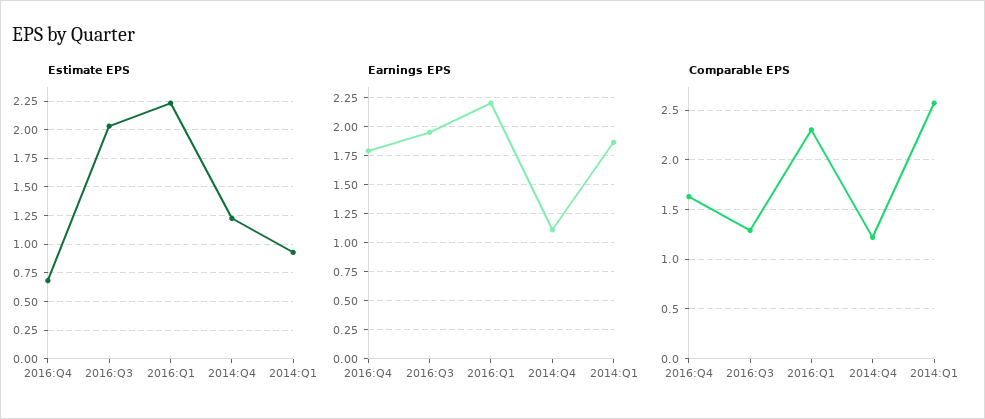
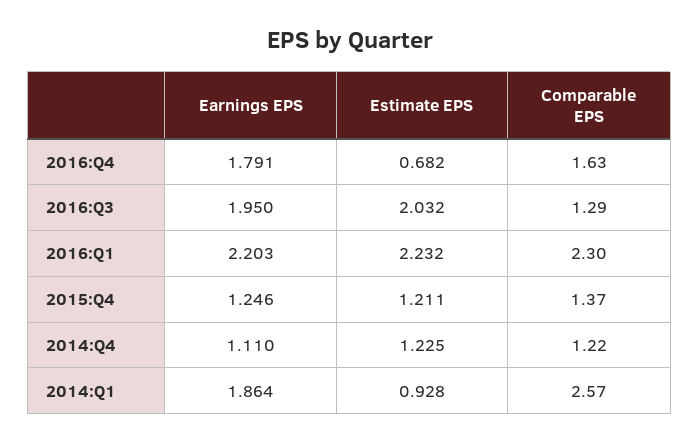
  {
    "Estimate EPS": {
      "2016:Q4": 0.682,
      "2016:Q3": 2.032,
      "2016:Q1": 2.232,
      "2014:Q4": 1.225,
-     "2014:Q1": 0.928
+     "2014:Q1": 0.928,
+     "2015:Q4": 1.211
    },
    "Earnings EPS": {
      "2016:Q4": 1.791,
      "2016:Q3": 1.95,
      "2016:Q1": 2.203,
      "2014:Q4": 1.11,
-     "2014:Q1": 1.864
+     "2014:Q1": 1.864,
+     "2015:Q4": 1.246
    },
    "Comparable EPS": {
      "2016:Q4": 1.63,
      "2016:Q3": 1.29,
      "2016:Q1": 2.3,
      "2014:Q4": 1.22,
-     "2014:Q1": 2.57
+     "2014:Q1": 2.57,
+     "2015:Q4": 1.37
    }
  }

